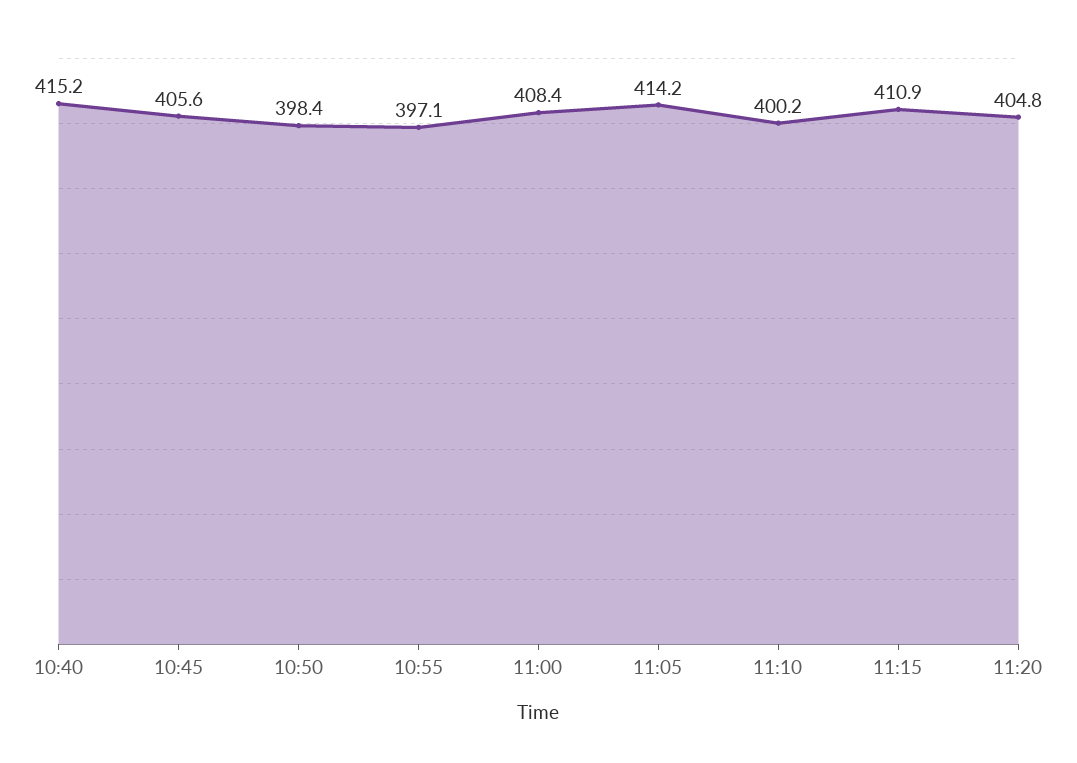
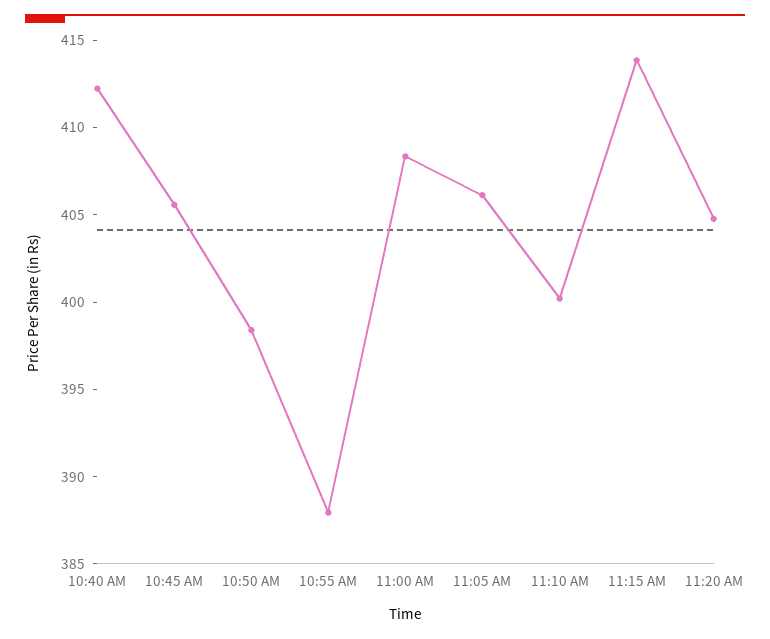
  {
-   "10:40": 415.2,
+   "10:40": 412,
    "10:45": 405.6,
    "10:50": 398.4,
-   "10:55": 397.1,
+   "10:55": 388,
    "11:00": 408.4,
-   "11:05": 414.2,
+   "11:05": 406,
    "11:10": 400.2,
-   "11:15": 410.9,
+   "11:15": 414,
    "11:20": 404.8
  }

